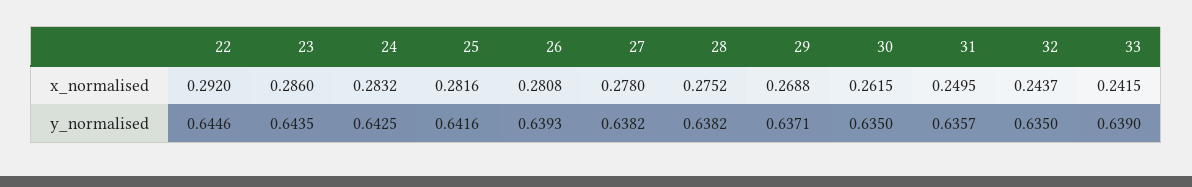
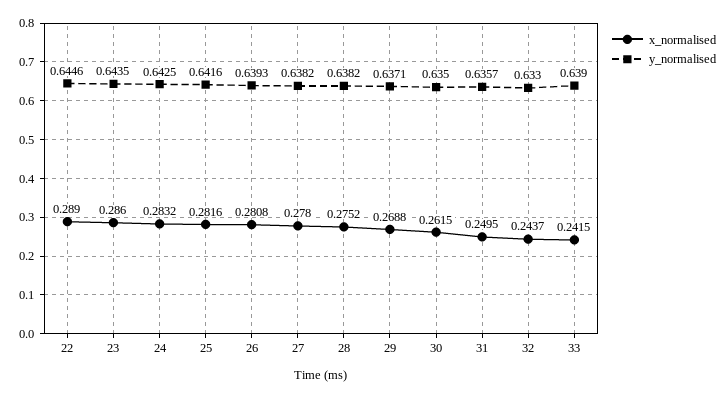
  {
    "x_normalised": {
-     "22": 0.292,
+     "22": 0.289,
      "23": 0.286,
      "24": 0.2832,
      "25": 0.2816,
      "26": 0.2808,
      "27": 0.278,
      "28": 0.2752,
      "29": 0.2688,
      "30": 0.2615,
      "31": 0.2495,
      "32": 0.2437,
      "33": 0.2415
    },
    "y_normalised": {
      "22": 0.6446,
      "23": 0.6435,
      "24": 0.6425,
      "25": 0.6416,
      "26": 0.6393,
      "27": 0.6382,
      "28": 0.6382,
      "29": 0.6371,
      "30": 0.635,
      "31": 0.6357,
-     "32": 0.635,
+     "32": 0.633,
      "33": 0.639
    }
  }

